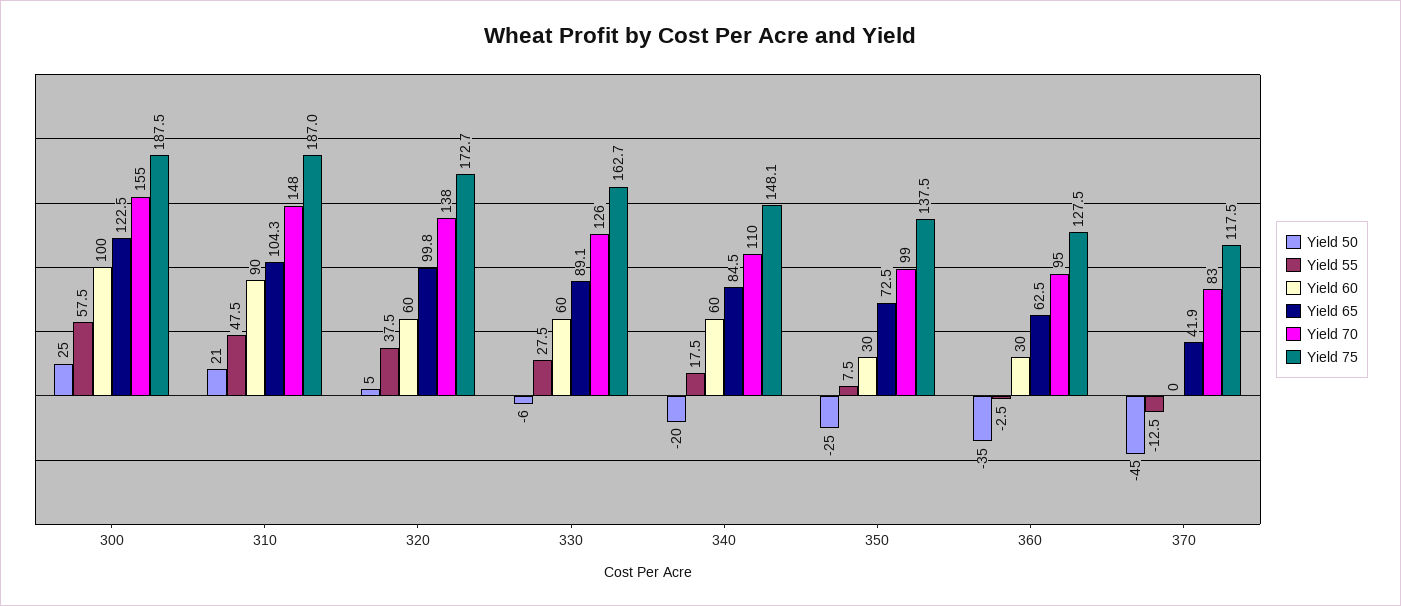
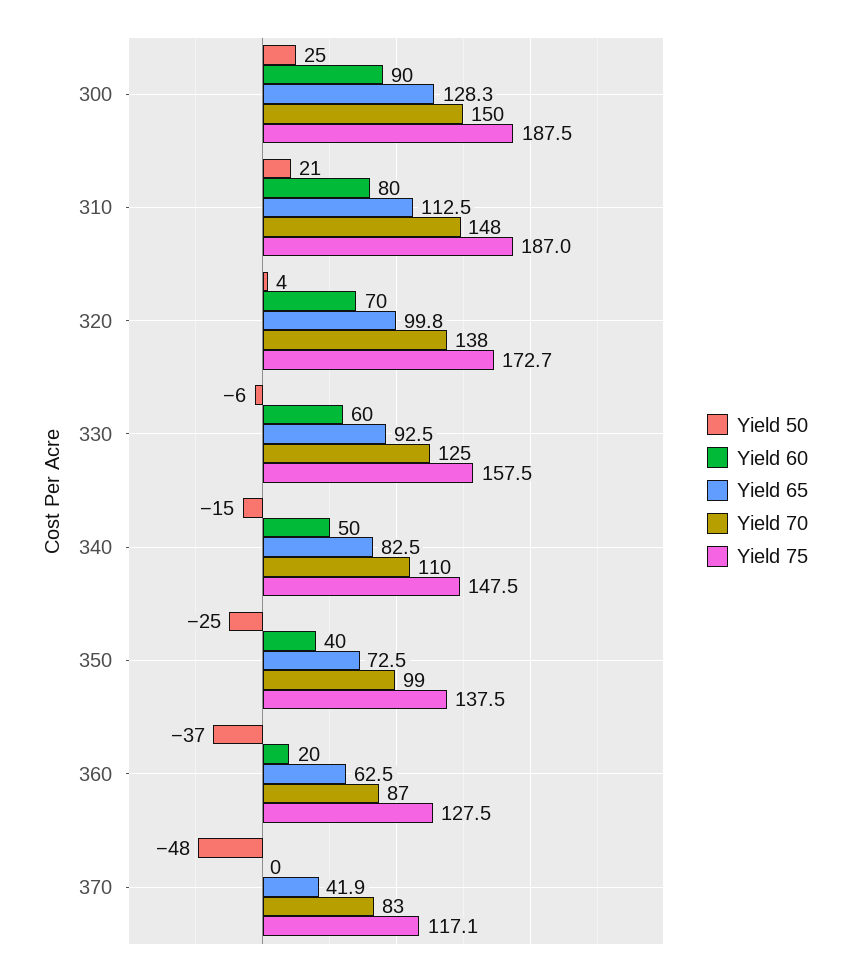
  {
    "Yield 50": {
      "300": 25,
      "310": 21,
-     "320": 5,
+     "320": 4,
      "330": -6,
-     "340": -20,
+     "340": -15,
      "350": -25,
-     "360": -35,
+     "360": -37,
-     "370": -45
+     "370": -48
    },
-   "Yield 55": {
-     "300": 57.5,
-     "310": 47.5,
-     "320": 37.5,
-     "330": 27.5,
-     "340": 17.5,
-     "350": 7.5,
-     "360": -2.5,
-     "370": -12.5
-   },
    "Yield 60": {
-     "300": 100,
+     "300": 90,
-     "310": 90,
+     "310": 80,
-     "320": 60,
+     "320": 70,
      "330": 60,
-     "340": 60,
+     "340": 50,
-     "350": 30,
+     "350": 40,
-     "360": 30,
+     "360": 20,
      "370": 0
    },
    "Yield 65": {
-     "300": 122.5,
+     "300": 128.3,
-     "310": 104.3,
+     "310": 112.5,
      "320": 99.8,
-     "330": 89.1,
+     "330": 92.5,
-     "340": 84.5,
+     "340": 82.5,
      "350": 72.5,
      "360": 62.5,
      "370": 41.9
    },
    "Yield 70": {
-     "300": 155,
+     "300": 150,
      "310": 148,
      "320": 138,
-     "330": 126,
+     "330": 125,
      "340": 110,
      "350": 99,
-     "360": 95,
+     "360": 87,
      "370": 83
    },
    "Yield 75": {
      "300": 187.5,
      "310": 187,
      "320": 172.7,
-     "330": 162.7,
+     "330": 157.5,
-     "340": 148.1,
+     "340": 147.5,
      "350": 137.5,
      "360": 127.5,
-     "370": 117.5
+     "370": 117.1
    }
  }

